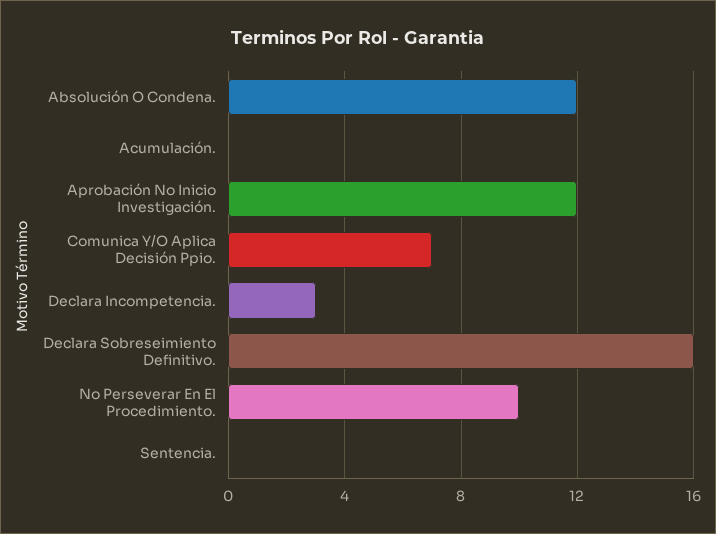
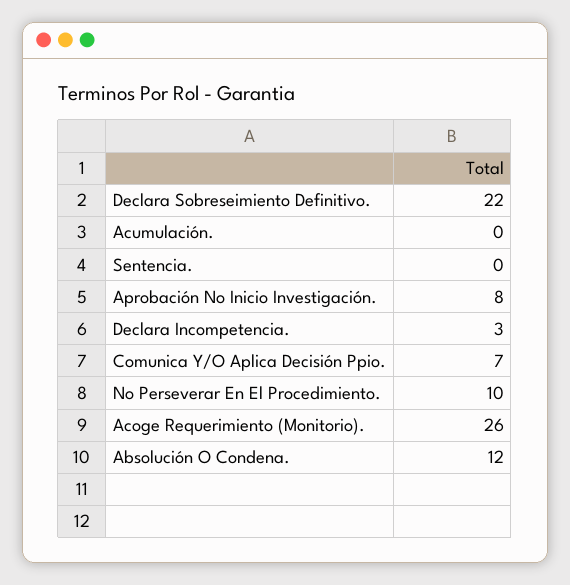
  {
    "Absolución O Condena.": 12,
    "Acumulación.": 0,
-   "Aprobación No Inicio Investigación.": 12,
+   "Aprobación No Inicio Investigación.": 8,
    "Comunica Y/O Aplica Decisión Ppio.": 7,
    "Declara Incompetencia.": 3,
-   "Declara Sobreseimiento Definitivo.": 16,
+   "Declara Sobreseimiento Definitivo.": 22,
    "No Perseverar En El Procedimiento.": 10,
-   "Sentencia.": 0
+   "Sentencia.": 0,
+   "Acoge Requerimiento (Monitorio).": 26
  }

